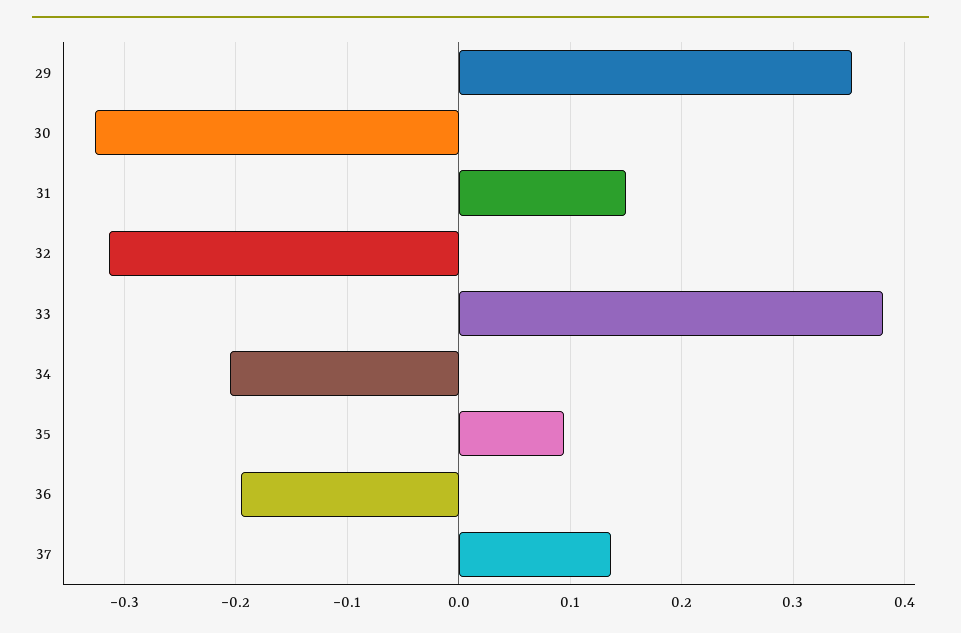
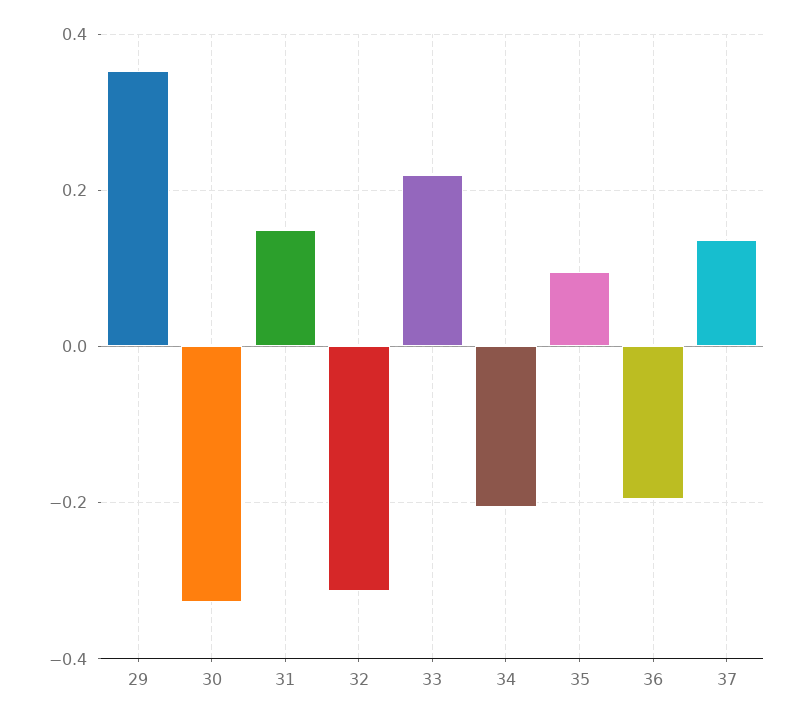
  {
    "29": 0.35,
    "30": -0.33,
    "31": 0.15,
    "32": -0.31,
-   "33": 0.38,
+   "33": 0.22,
    "34": -0.21,
    "35": 0.09,
    "36": -0.2,
    "37": 0.14
  }

